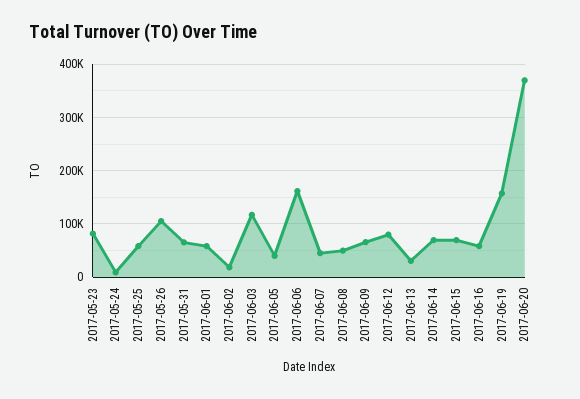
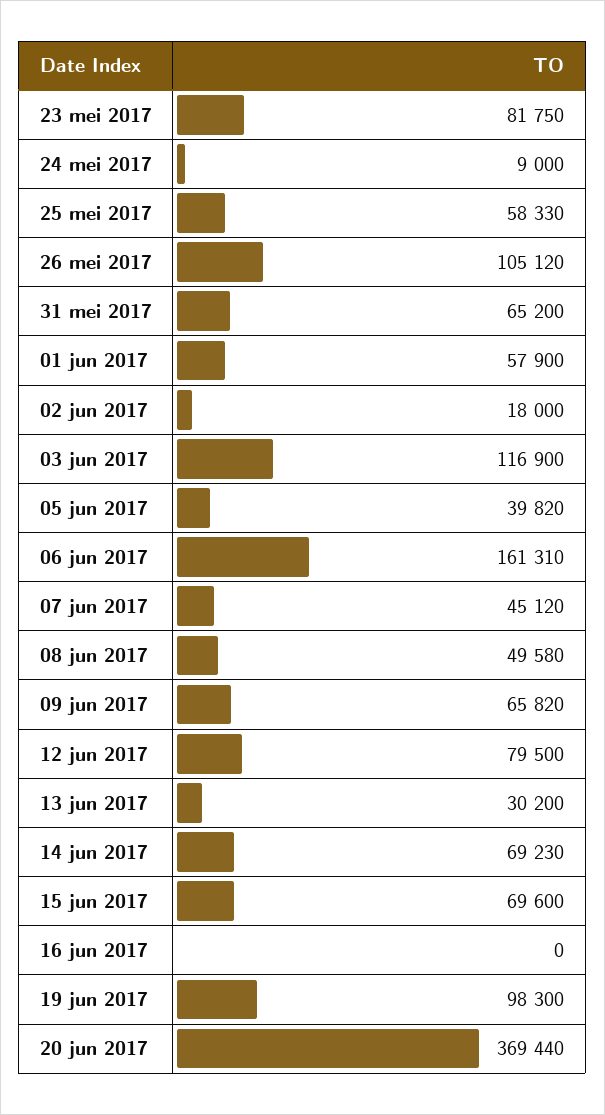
  {
    "2017-05-23": 81750,
    "2017-05-24": 9000,
    "2017-05-25": 58330,
    "2017-05-26": 105120,
    "2017-05-31": 65200,
    "2017-06-01": 57900,
    "2017-06-02": 18000,
    "2017-06-03": 116900,
    "2017-06-05": 39820,
    "2017-06-06": 161310,
    "2017-06-07": 45120,
    "2017-06-08": 49580,
    "2017-06-09": 65820,
    "2017-06-12": 79500,
    "2017-06-13": 30200,
    "2017-06-14": 69230,
    "2017-06-15": 69600,
-   "2017-06-16": 60000,
+   "2017-06-16": 0,
-   "2017-06-19": 160000,
+   "2017-06-19": 98300,
    "2017-06-20": 369440
  }

